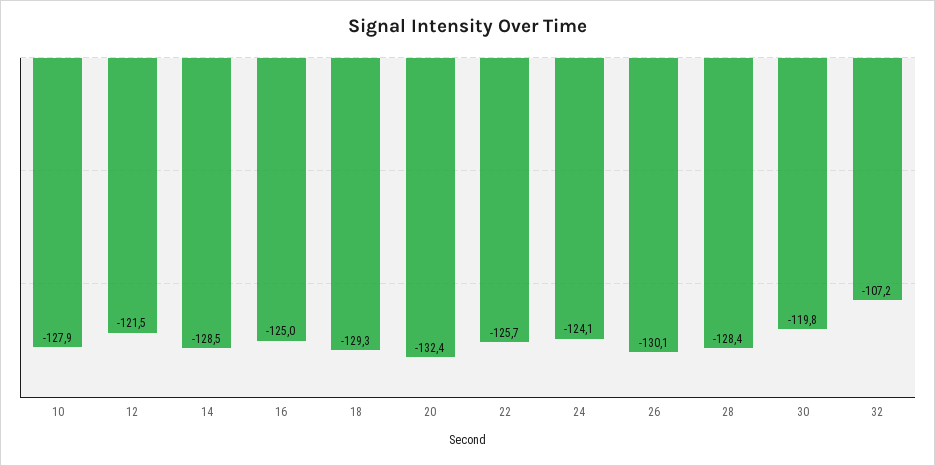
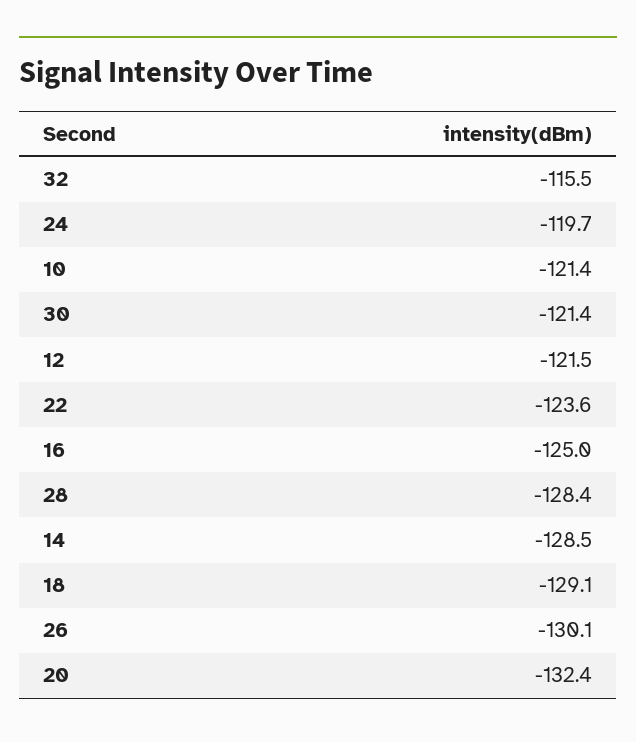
  {
-   "10": -127.9,
+   "10": -121.4,
    "12": -121.5,
    "14": -128.5,
    "16": -125,
-   "18": -129.3,
+   "18": -129.1,
    "20": -132.4,
-   "22": -125.7,
+   "22": -123.6,
-   "24": -124.1,
+   "24": -119.7,
    "26": -130.1,
    "28": -128.4,
-   "30": -119.8,
+   "30": -121.4,
-   "32": -107.2
+   "32": -115.5
  }

